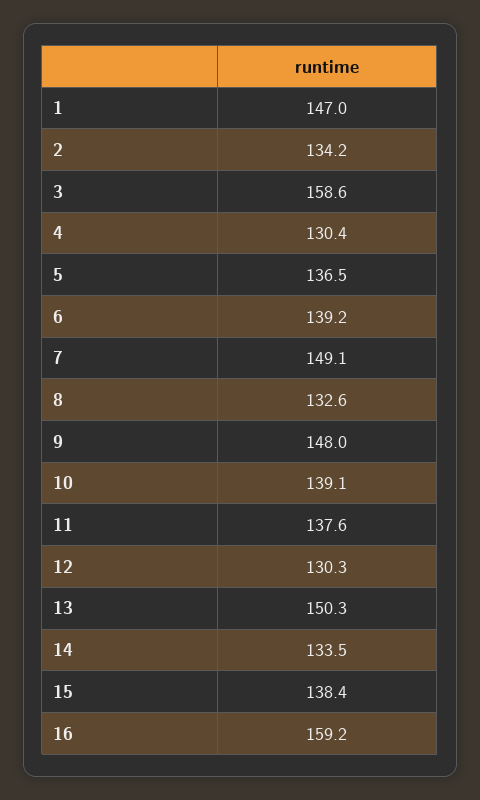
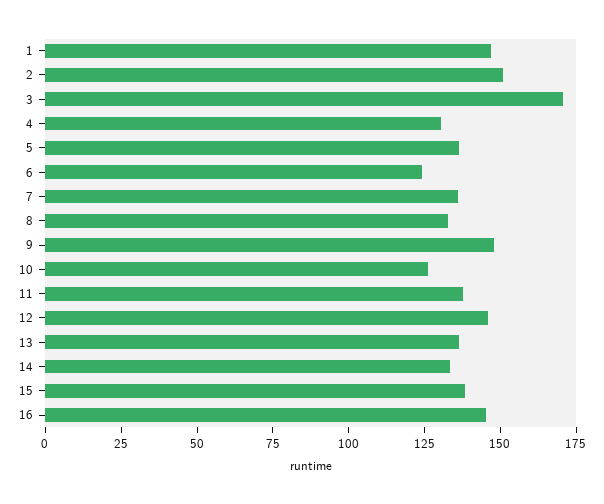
  {
    "1": 147,
-   "2": 134.2,
+   "2": 150,
-   "3": 158.6,
+   "3": 170,
    "4": 130.4,
    "5": 136.5,
-   "6": 139.2,
+   "6": 125,
-   "7": 149.1,
+   "7": 135,
    "8": 132.6,
    "9": 148,
-   "10": 139.1,
+   "10": 125,
    "11": 137.6,
-   "12": 130.3,
+   "12": 145,
-   "13": 150.3,
+   "13": 135,
    "14": 133.5,
    "15": 138.4,
-   "16": 159.2
+   "16": 145
  }

